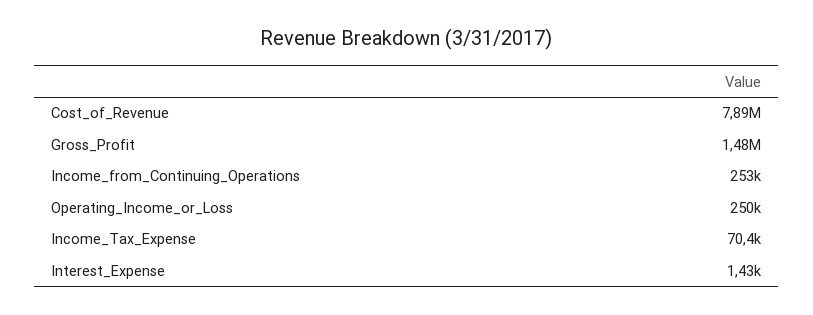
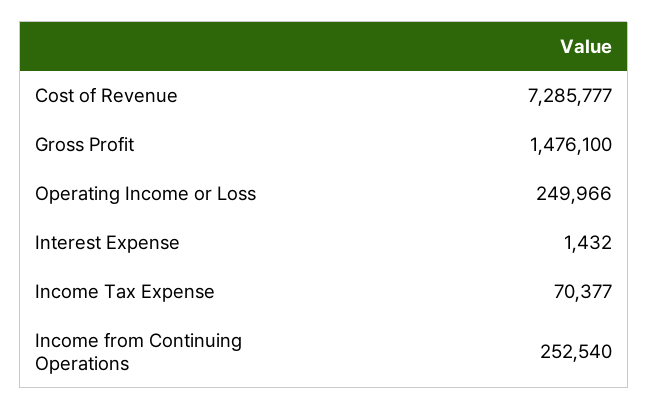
  {
-   "Cost_of_Revenue": 7890000,
+   "Cost_of_Revenue": 7285777,
    "Gross_Profit": 1476100,
    "Income_from_Continuing_Operations": 252540,
    "Operating_Income_or_Loss": 249966,
    "Income_Tax_Expense": 70377,
    "Interest_Expense": 1432
  }

